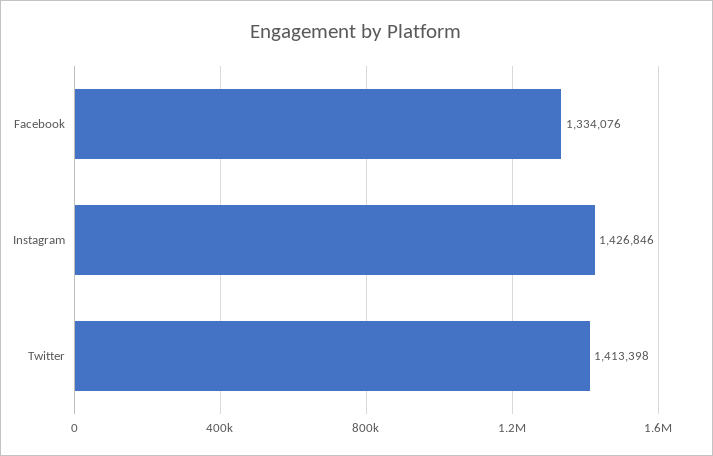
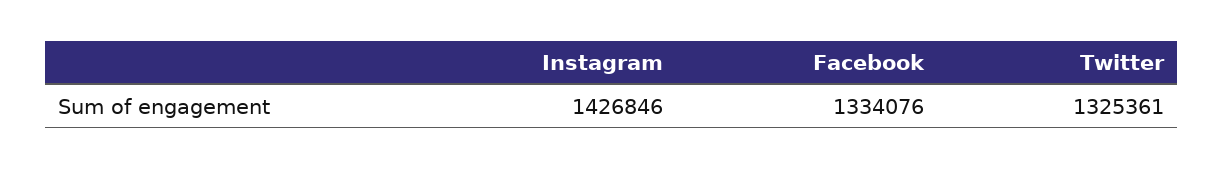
  {
    "Facebook": 1334076,
    "Instagram": 1426846,
-   "Twitter": 1413398
+   "Twitter": 1325361
  }

